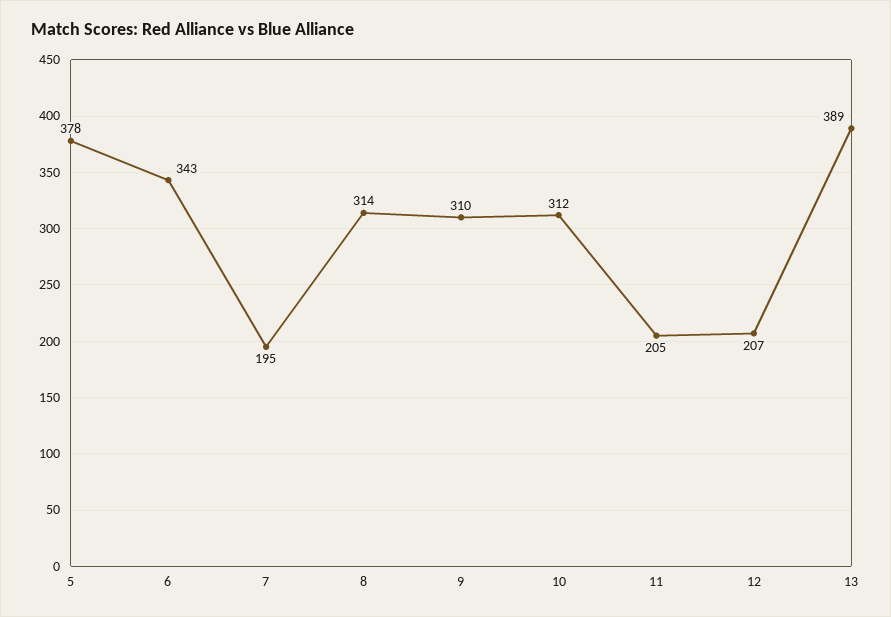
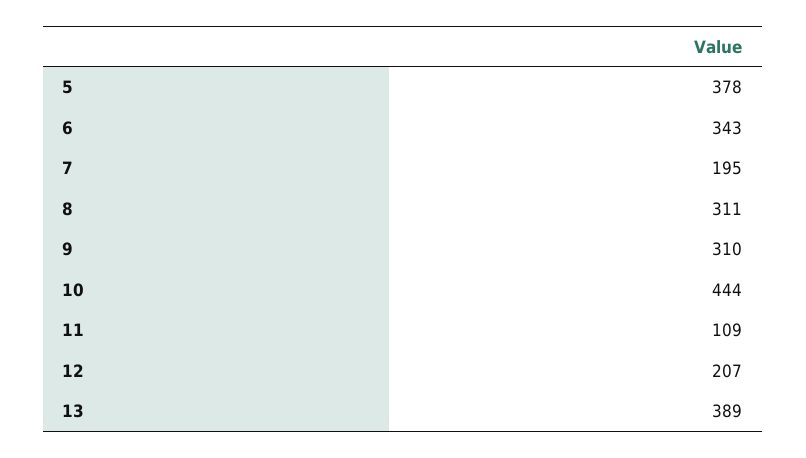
  {
    "5": 378,
    "6": 343,
    "7": 195,
-   "8": 314,
+   "8": 311,
    "9": 310,
-   "10": 312,
+   "10": 444,
-   "11": 205,
+   "11": 109,
    "12": 207,
    "13": 389
  }

